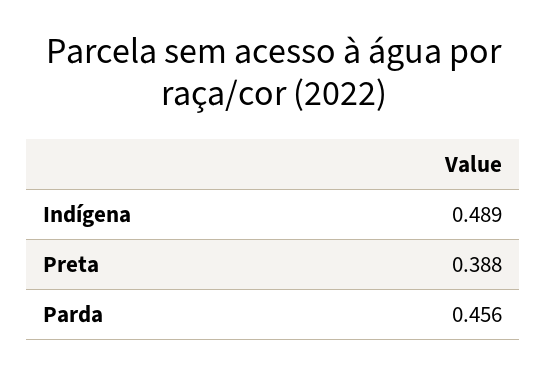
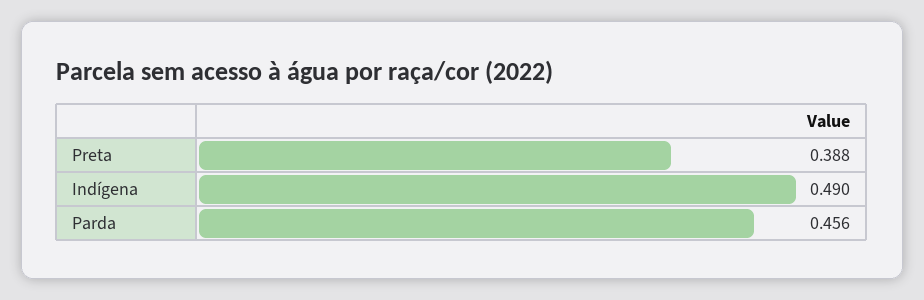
  {
-   "Indígena": 0.489,
+   "Indígena": 0.49,
    "Preta": 0.388,
    "Parda": 0.456
  }

